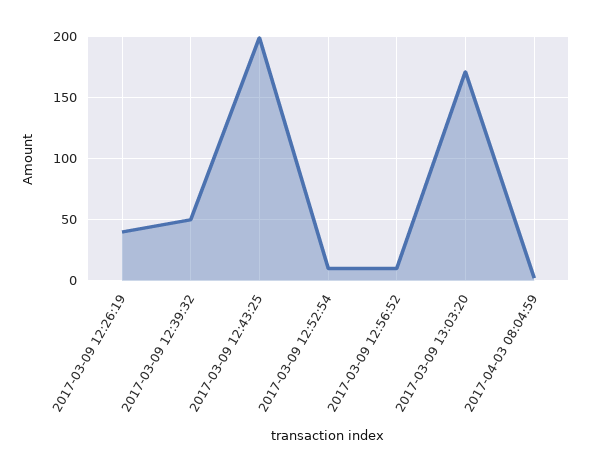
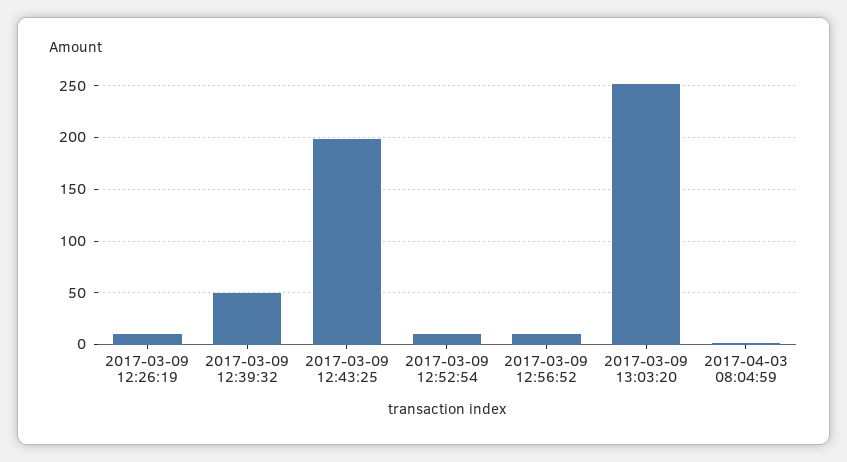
  {
-   "2017-03-09 12:26:19": 40,
+   "2017-03-09 12:26:19": 10,
    "2017-03-09 12:39:32": 50,
    "2017-03-09 12:43:25": 200,
    "2017-03-09 12:52:54": 10,
    "2017-03-09 12:56:52": 10,
-   "2017-03-09 13:03:20": 170,
+   "2017-03-09 13:03:20": 250,
    "2017-04-03 08:04:59": 0
  }

